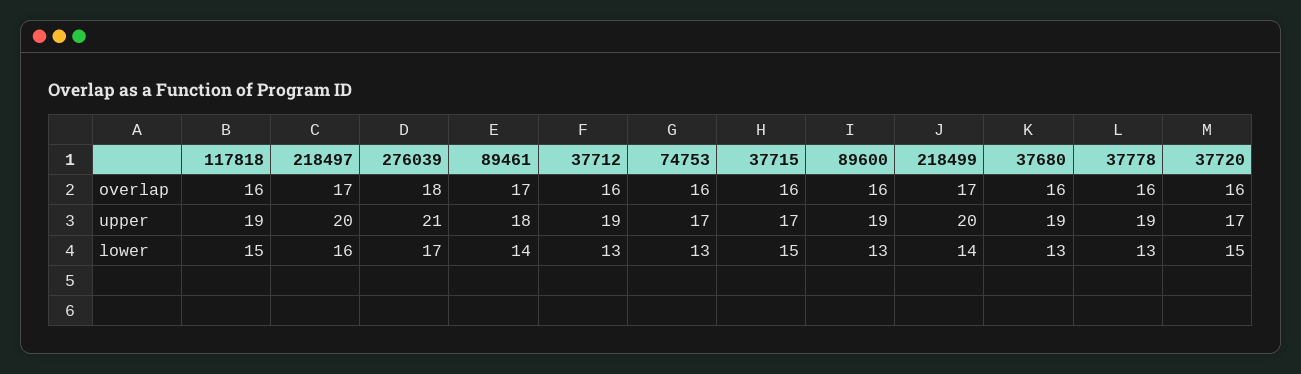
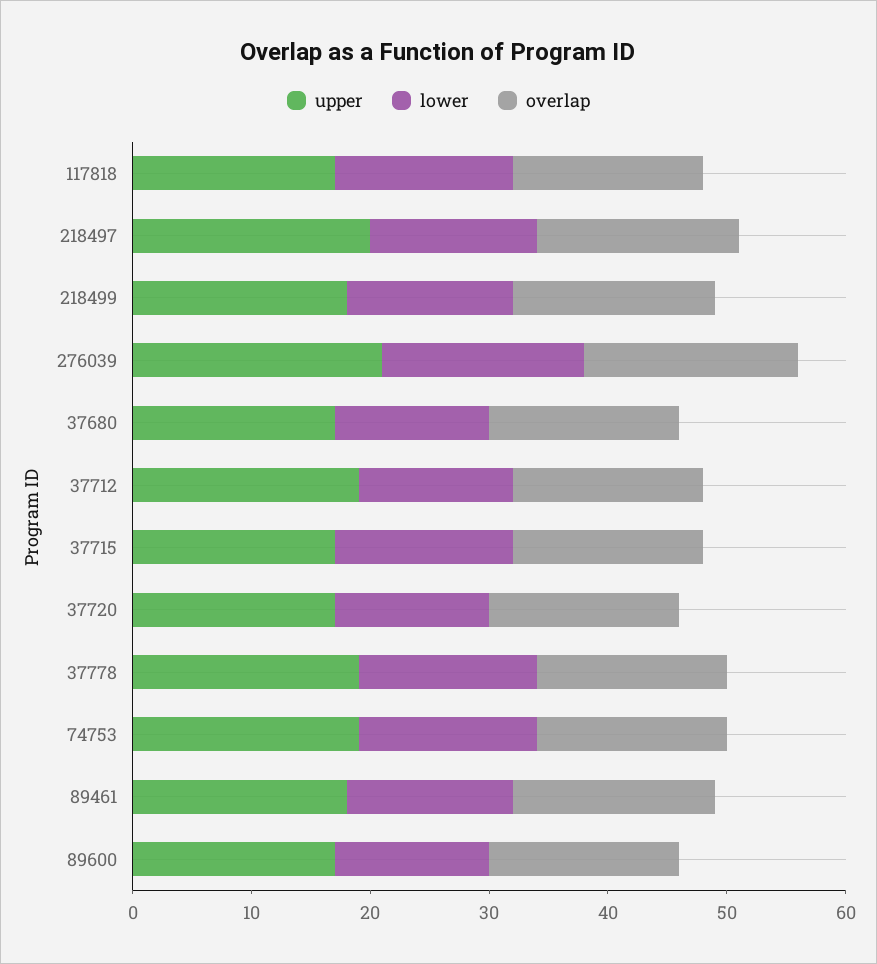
  {
    "overlap": {
      "117818": 16,
      "218497": 17,
      "276039": 18,
      "89461": 17,
      "37712": 16,
      "74753": 16,
      "37715": 16,
      "89600": 16,
      "218499": 17,
      "37680": 16,
      "37778": 16,
      "37720": 16
    },
    "upper": {
-     "117818": 19,
+     "117818": 17,
      "218497": 20,
      "276039": 21,
      "89461": 18,
      "37712": 19,
-     "74753": 17,
+     "74753": 19,
      "37715": 17,
-     "89600": 19,
+     "89600": 17,
-     "218499": 20,
+     "218499": 18,
-     "37680": 19,
+     "37680": 17,
      "37778": 19,
      "37720": 17
    },
    "lower": {
      "117818": 15,
-     "218497": 16,
+     "218497": 14,
      "276039": 17,
      "89461": 14,
      "37712": 13,
-     "74753": 13,
+     "74753": 15,
      "37715": 15,
      "89600": 13,
      "218499": 14,
      "37680": 13,
-     "37778": 13,
+     "37778": 15,
-     "37720": 15
+     "37720": 13
    }
  }

